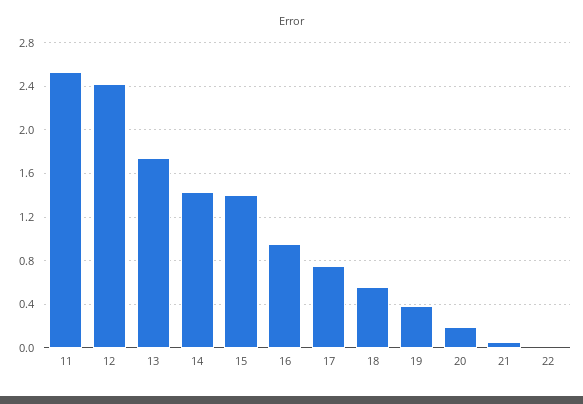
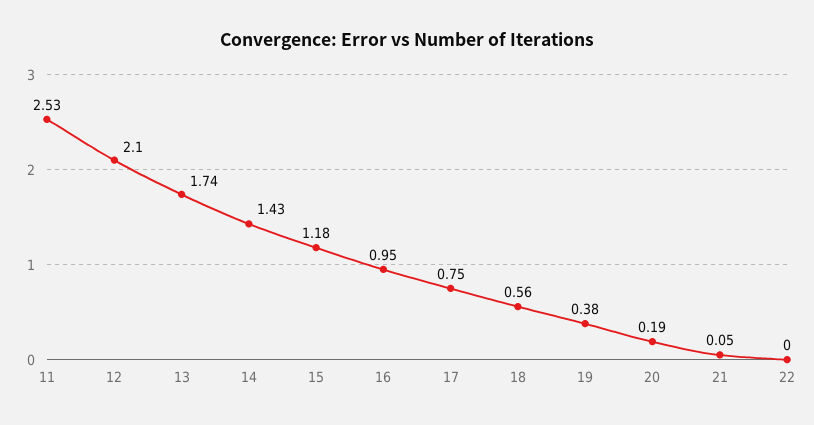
  {
    "11": 2.53,
-   "12": 2.4,
+   "12": 2.1,
    "13": 1.74,
    "14": 1.43,
-   "15": 1.4,
+   "15": 1.18,
    "16": 0.95,
    "17": 0.75,
    "18": 0.56,
    "19": 0.38,
    "20": 0.19,
    "21": 0.05,
    "22": 0
  }

